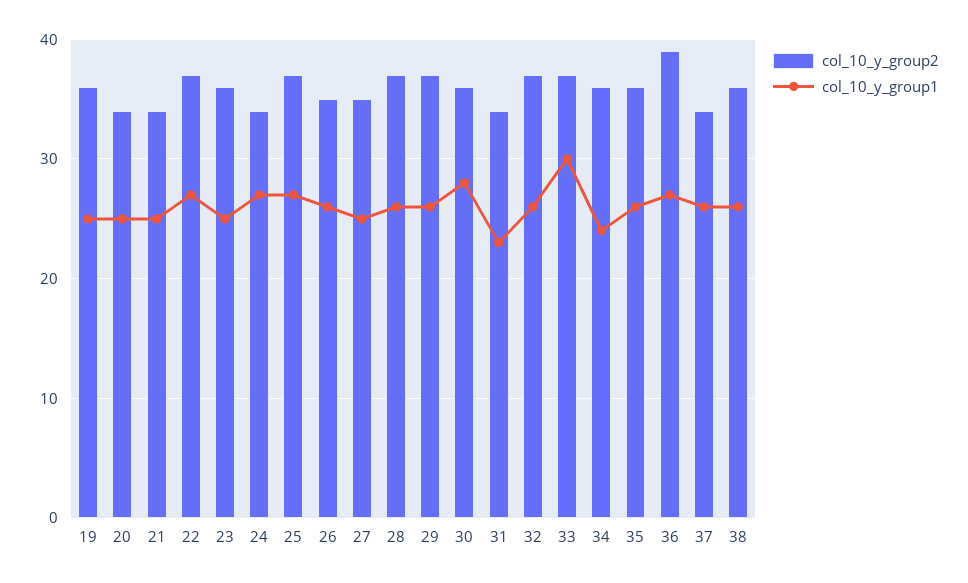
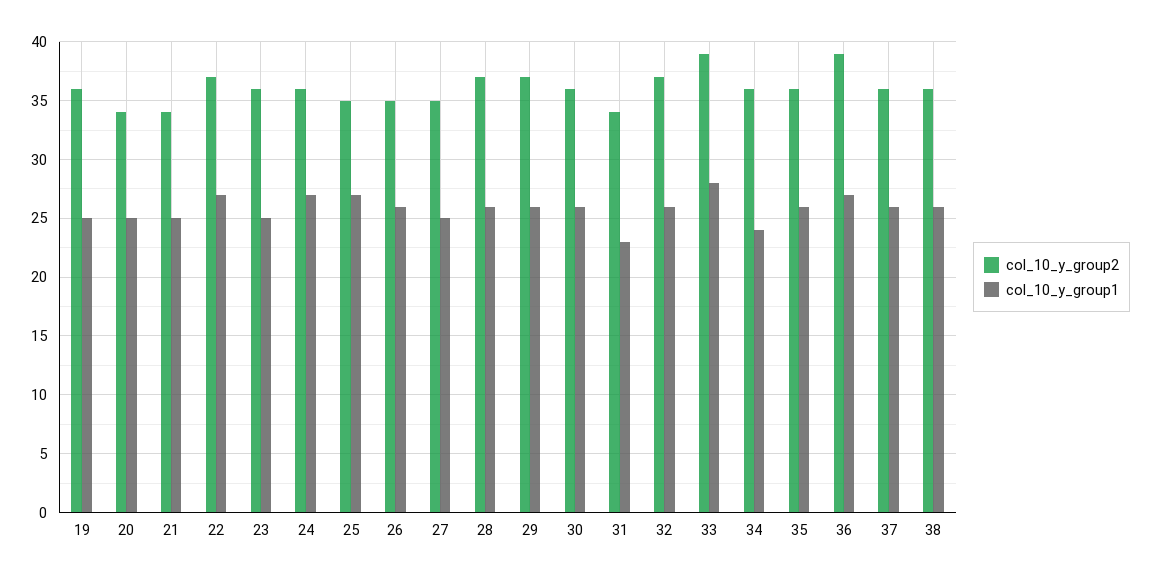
  {
    "col_10_y_group2": {
      "19": 36,
      "20": 34,
      "21": 34,
      "22": 37,
      "23": 36,
-     "24": 34,
+     "24": 36,
-     "25": 37,
+     "25": 35,
      "26": 35,
      "27": 35,
      "28": 37,
      "29": 37,
      "30": 36,
      "31": 34,
      "32": 37,
-     "33": 37,
+     "33": 39,
      "34": 36,
      "35": 36,
      "36": 39,
-     "37": 34,
+     "37": 36,
      "38": 36
    },
    "col_10_y_group1": {
      "19": 25,
      "20": 25,
      "21": 25,
      "22": 27,
      "23": 25,
      "24": 27,
      "25": 27,
      "26": 26,
      "27": 25,
      "28": 26,
      "29": 26,
-     "30": 28,
+     "30": 26,
      "31": 23,
      "32": 26,
-     "33": 30,
+     "33": 28,
      "34": 24,
      "35": 26,
      "36": 27,
      "37": 26,
      "38": 26
    }
  }

